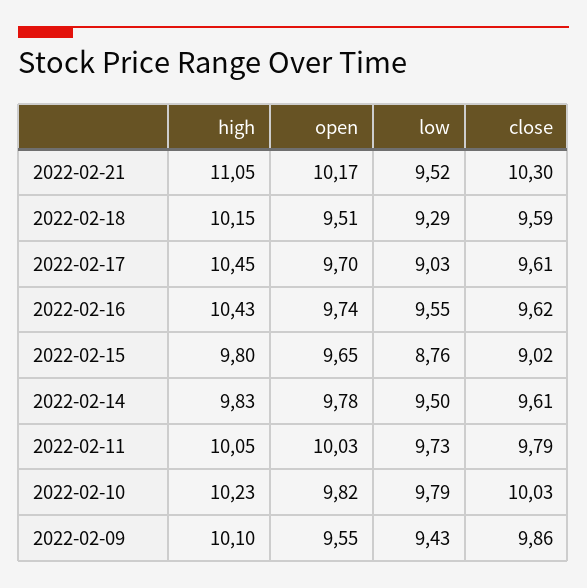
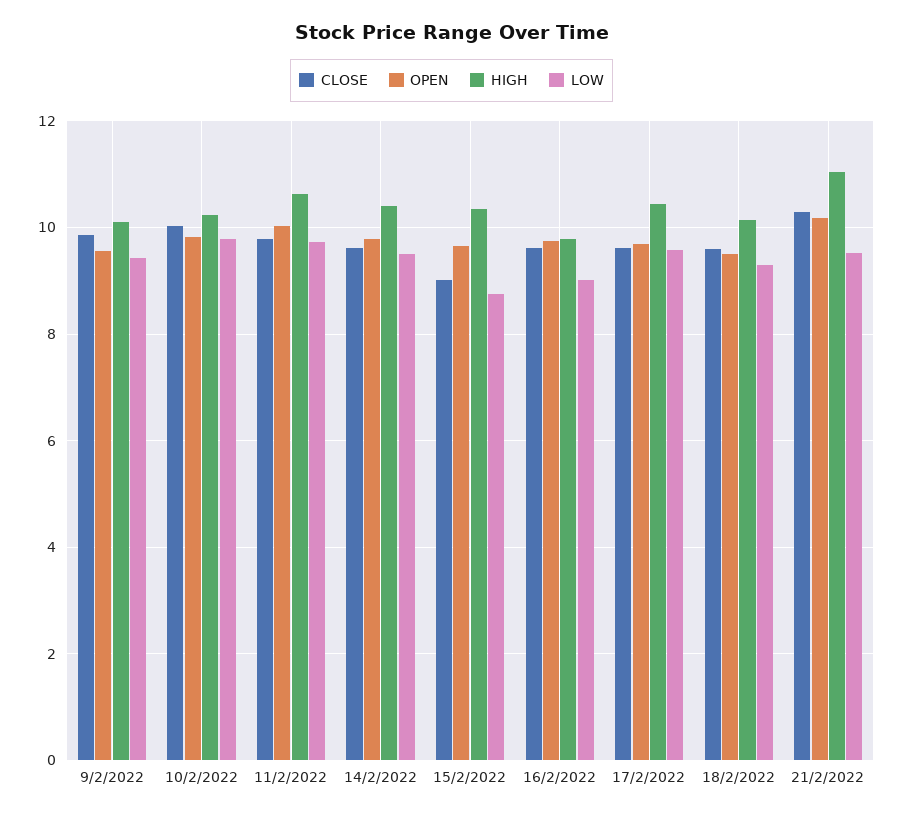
  {
    "high": {
      "2022-02-21": 11.05,
      "2022-02-18": 10.15,
      "2022-02-17": 10.45,
-     "2022-02-16": 10.43,
+     "2022-02-16": 9.8,
-     "2022-02-15": 9.8,
+     "2022-02-15": 10.4,
-     "2022-02-14": 9.83,
+     "2022-02-14": 10.4,
-     "2022-02-11": 10.05,
+     "2022-02-11": 10.6,
      "2022-02-10": 10.23,
      "2022-02-09": 10.1
    },
    "open": {
      "2022-02-21": 10.17,
      "2022-02-18": 9.51,
      "2022-02-17": 9.7,
      "2022-02-16": 9.74,
      "2022-02-15": 9.65,
      "2022-02-14": 9.78,
      "2022-02-11": 10.03,
      "2022-02-10": 9.82,
      "2022-02-09": 9.55
    },
    "low": {
      "2022-02-21": 9.52,
      "2022-02-18": 9.29,
-     "2022-02-17": 9.03,
+     "2022-02-17": 9.6,
-     "2022-02-16": 9.55,
+     "2022-02-16": 9,
      "2022-02-15": 8.76,
      "2022-02-14": 9.5,
      "2022-02-11": 9.73,
      "2022-02-10": 9.79,
      "2022-02-09": 9.43
    },
    "close": {
      "2022-02-21": 10.3,
      "2022-02-18": 9.59,
      "2022-02-17": 9.61,
      "2022-02-16": 9.62,
      "2022-02-15": 9.02,
      "2022-02-14": 9.61,
      "2022-02-11": 9.79,
      "2022-02-10": 10.03,
      "2022-02-09": 9.86
    }
  }

